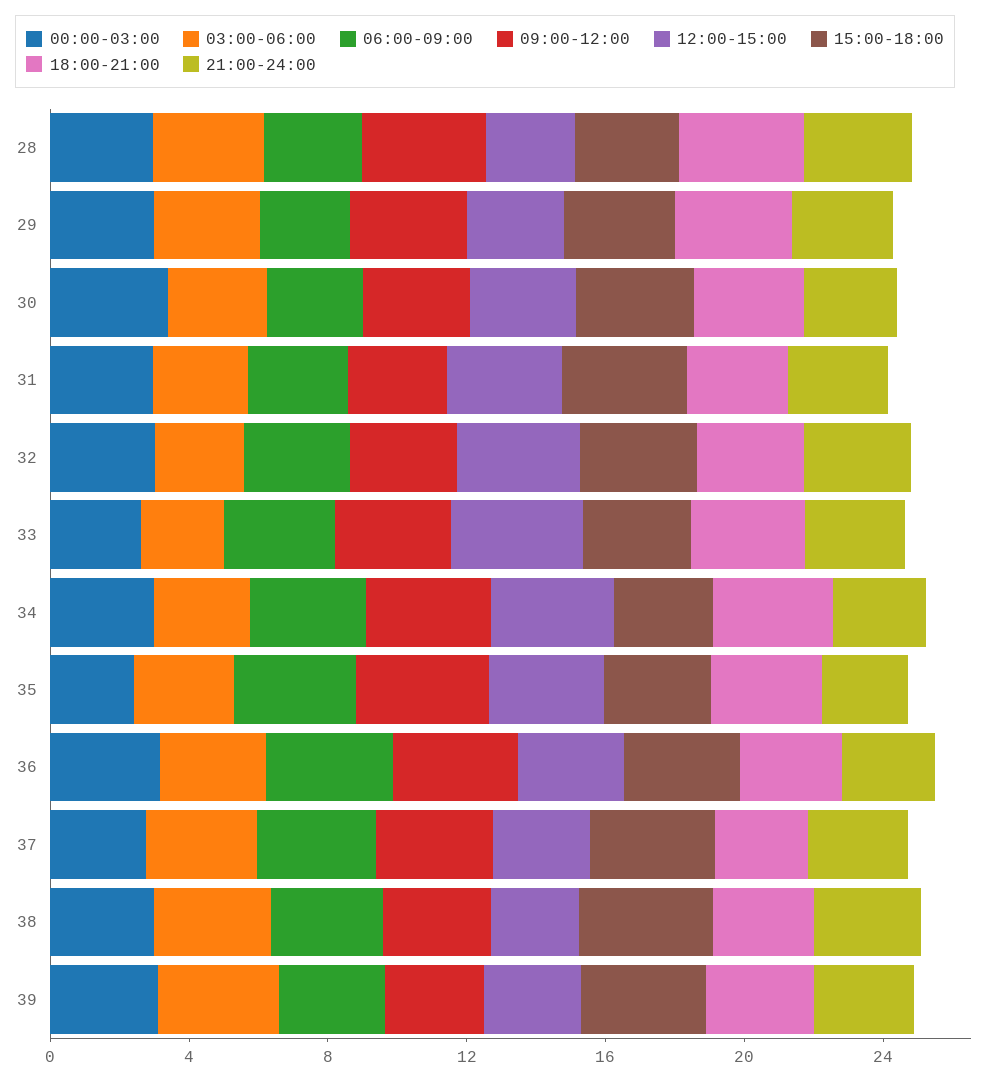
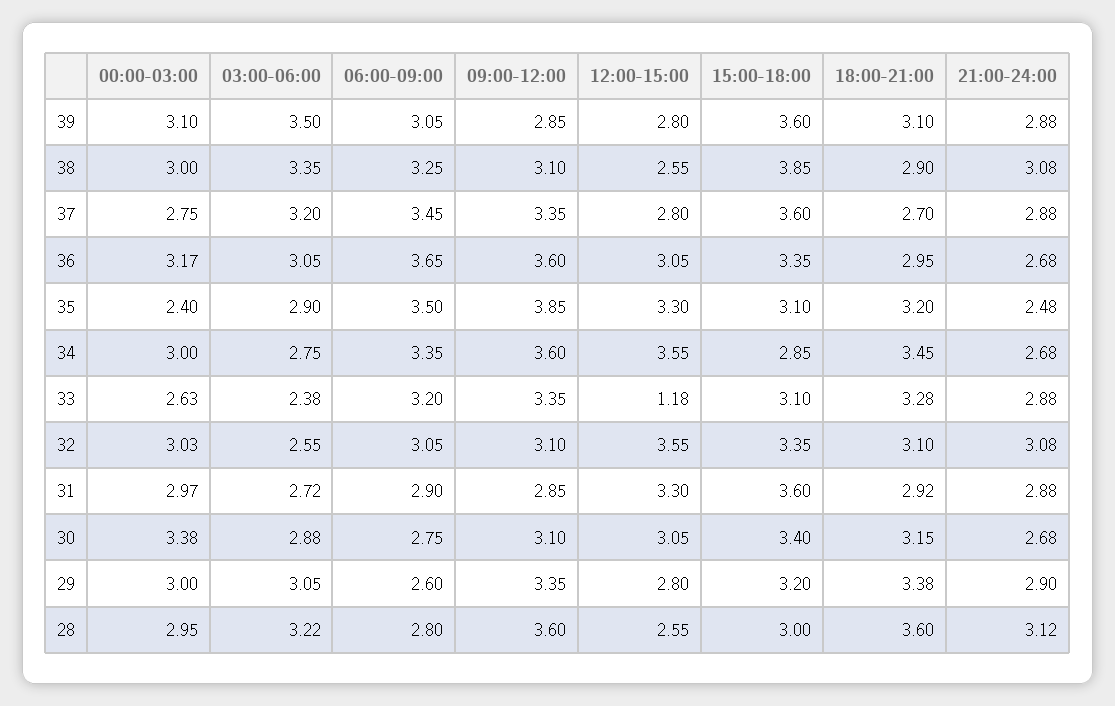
  {
    "00:00-03:00": {
      "28": 2.95,
      "29": 3,
      "30": 3.38,
      "31": 2.97,
      "32": 3.03,
      "33": 2.63,
      "34": 3,
      "35": 2.4,
      "36": 3.17,
      "37": 2.75,
      "38": 3,
      "39": 3.1
    },
    "03:00-06:00": {
      "28": 3.22,
      "29": 3.05,
      "30": 2.88,
      "31": 2.72,
      "32": 2.55,
      "33": 2.38,
      "34": 2.75,
      "35": 2.9,
      "36": 3.05,
      "37": 3.2,
      "38": 3.35,
      "39": 3.5
    },
    "06:00-09:00": {
      "28": 2.8,
      "29": 2.6,
      "30": 2.75,
      "31": 2.9,
      "32": 3.05,
      "33": 3.2,
      "34": 3.35,
      "35": 3.5,
      "36": 3.65,
      "37": 3.45,
      "38": 3.25,
      "39": 3.05
    },
    "09:00-12:00": {
      "28": 3.6,
      "29": 3.35,
      "30": 3.1,
      "31": 2.85,
      "32": 3.1,
      "33": 3.35,
      "34": 3.6,
      "35": 3.85,
      "36": 3.6,
      "37": 3.35,
      "38": 3.1,
      "39": 2.85
    },
    "12:00-15:00": {
      "28": 2.55,
      "29": 2.8,
      "30": 3.05,
      "31": 3.3,
      "32": 3.55,
-     "33": 4,
+     "33": 1.18,
      "34": 3.55,
      "35": 3.3,
      "36": 3.05,
      "37": 2.8,
      "38": 2.55,
      "39": 2.8
    },
    "15:00-18:00": {
      "28": 3,
      "29": 3.2,
      "30": 3.4,
      "31": 3.6,
      "32": 3.35,
      "33": 3.1,
      "34": 2.85,
      "35": 3.1,
      "36": 3.35,
      "37": 3.6,
      "38": 3.85,
      "39": 3.6
    },
    "18:00-21:00": {
      "28": 3.6,
      "29": 3.38,
      "30": 3.15,
      "31": 2.92,
      "32": 3.1,
      "33": 3.28,
      "34": 3.45,
      "35": 3.2,
      "36": 2.95,
      "37": 2.7,
      "38": 2.9,
      "39": 3.1
    },
    "21:00-24:00": {
      "28": 3.12,
      "29": 2.9,
      "30": 2.68,
      "31": 2.88,
      "32": 3.08,
      "33": 2.88,
      "34": 2.68,
      "35": 2.48,
      "36": 2.68,
      "37": 2.88,
      "38": 3.08,
      "39": 2.88
    }
  }

